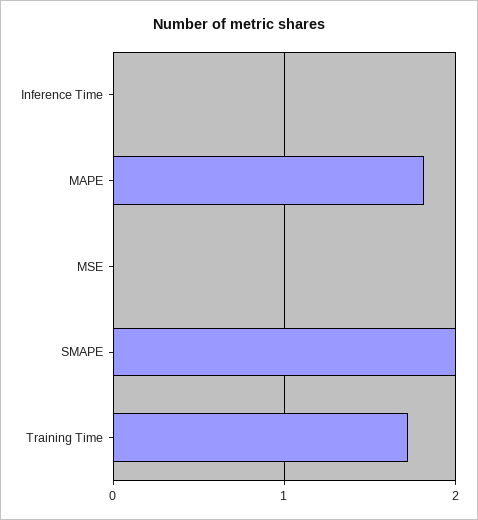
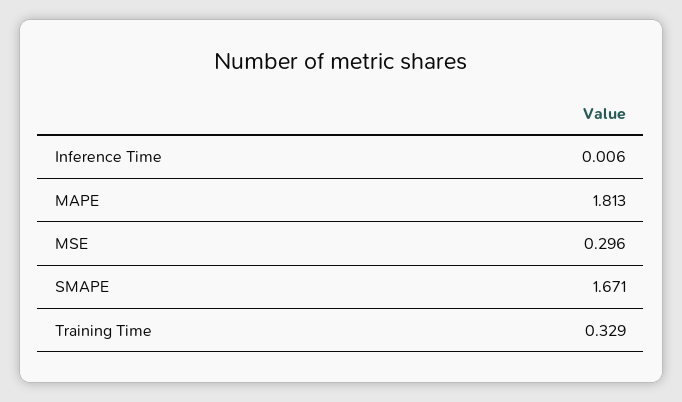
  {
    "Inference Time": 0.006,
    "MAPE": 1.813,
-   "MSE": 0,
+   "MSE": 0.296,
-   "SMAPE": 2,
+   "SMAPE": 1.671,
-   "Training Time": 1.7
+   "Training Time": 0.329
  }

